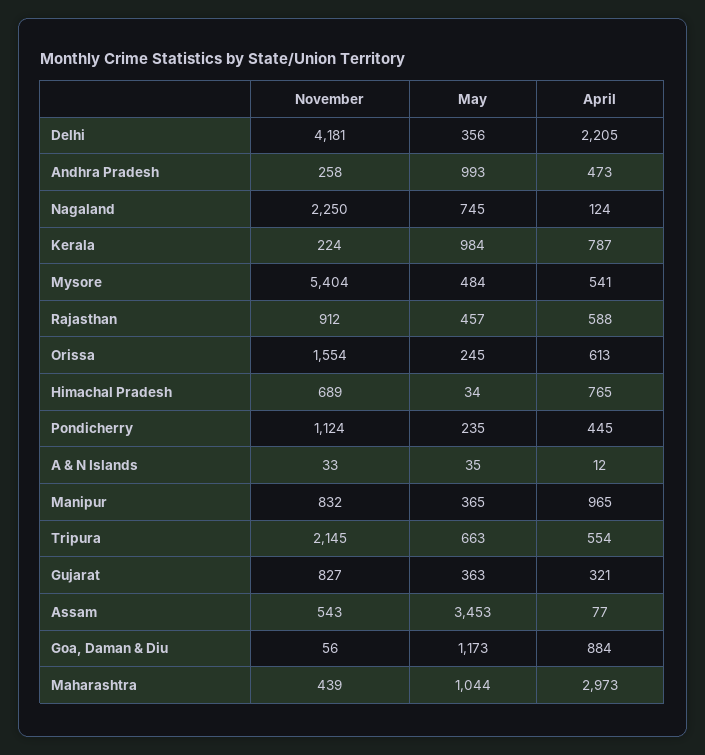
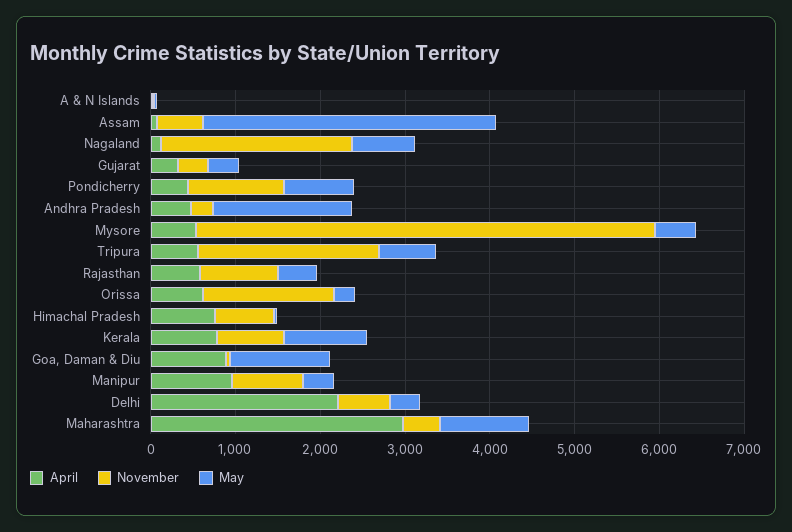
  {
    "November": {
-     "Delhi": 4181,
+     "Delhi": 600,
      "Andhra Pradesh": 258,
      "Nagaland": 2250,
-     "Kerala": 224,
+     "Kerala": 800,
      "Mysore": 5404,
      "Rajasthan": 912,
      "Orissa": 1554,
      "Himachal Pradesh": 689,
      "Pondicherry": 1124,
      "A & N Islands": 33,
      "Manipur": 832,
      "Tripura": 2145,
-     "Gujarat": 827,
+     "Gujarat": 400,
      "Assam": 543,
      "Goa, Daman & Diu": 56,
      "Maharashtra": 439
    },
    "May": {
      "Delhi": 356,
-     "Andhra Pradesh": 993,
+     "Andhra Pradesh": 1600,
      "Nagaland": 745,
      "Kerala": 984,
      "Mysore": 484,
      "Rajasthan": 457,
      "Orissa": 245,
      "Himachal Pradesh": 34,
-     "Pondicherry": 235,
+     "Pondicherry": 800,
      "A & N Islands": 35,
      "Manipur": 365,
      "Tripura": 663,
      "Gujarat": 363,
      "Assam": 3453,
      "Goa, Daman & Diu": 1173,
      "Maharashtra": 1044
    },
    "April": {
      "Delhi": 2205,
      "Andhra Pradesh": 473,
      "Nagaland": 124,
      "Kerala": 787,
      "Mysore": 541,
      "Rajasthan": 588,
      "Orissa": 613,
      "Himachal Pradesh": 765,
      "Pondicherry": 445,
      "A & N Islands": 12,
      "Manipur": 965,
      "Tripura": 554,
      "Gujarat": 321,
      "Assam": 77,
      "Goa, Daman & Diu": 884,
      "Maharashtra": 2973
    }
  }

